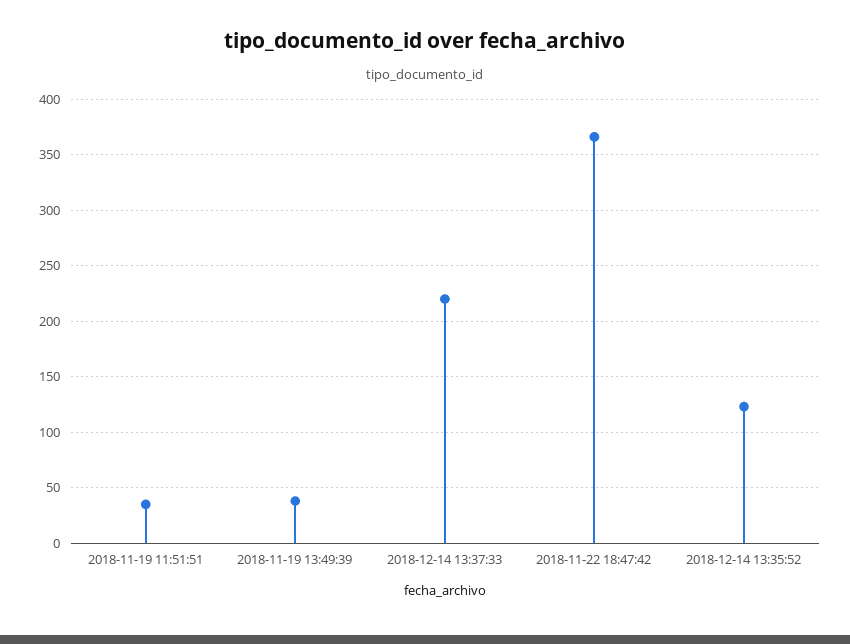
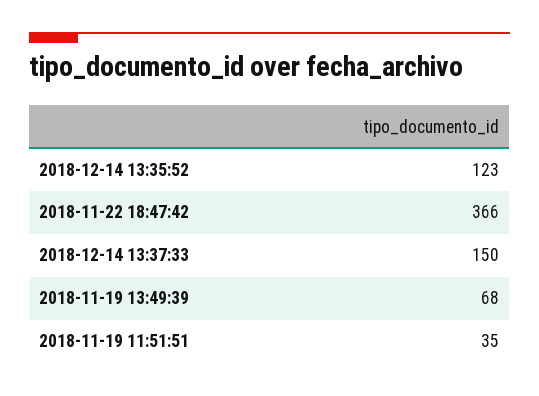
  {
    "2018-11-19 11:51:51": 35,
-   "2018-11-19 13:49:39": 40,
+   "2018-11-19 13:49:39": 68,
-   "2018-12-14 13:37:33": 220,
+   "2018-12-14 13:37:33": 150,
    "2018-11-22 18:47:42": 366,
    "2018-12-14 13:35:52": 123
  }

